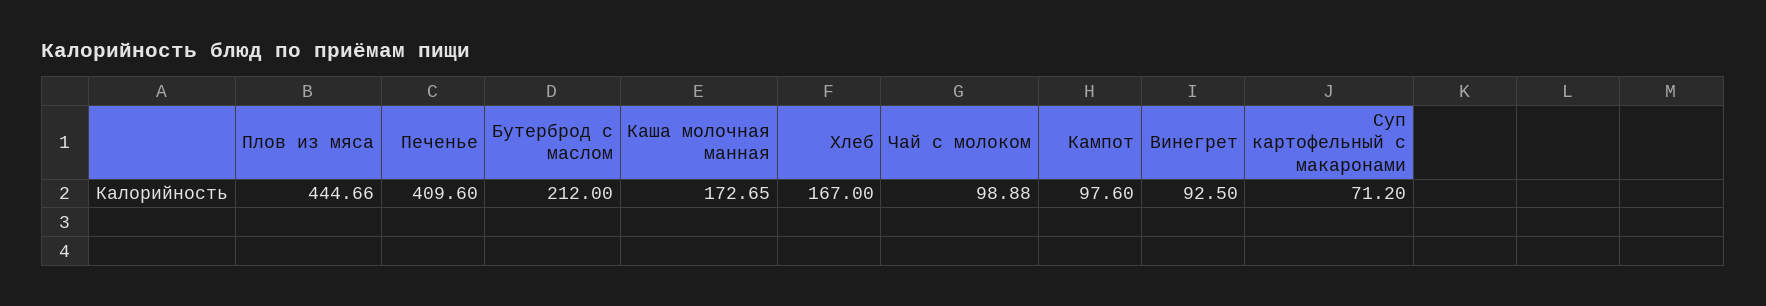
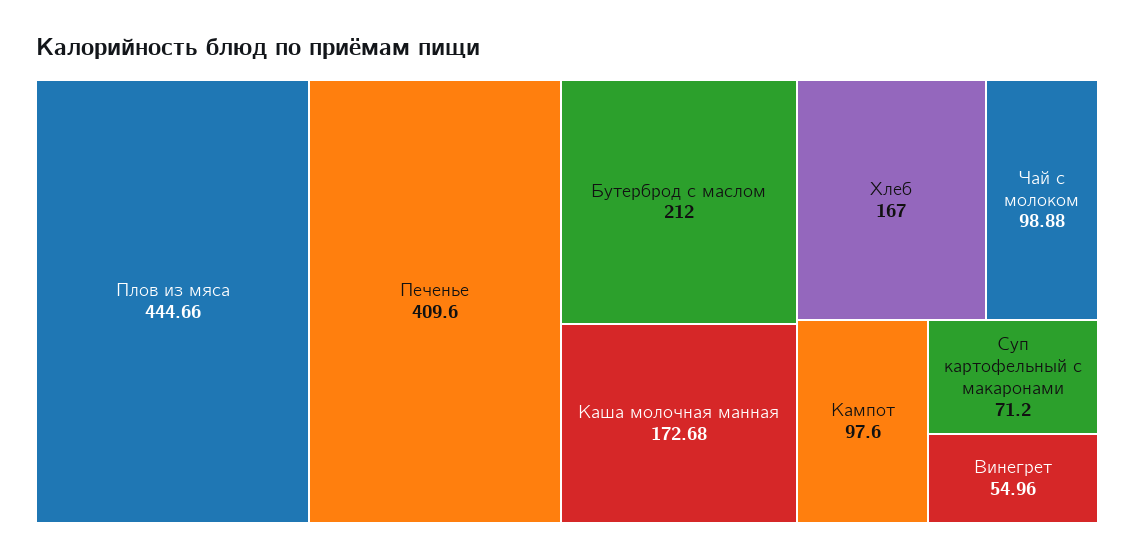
  {
    "Плов из мяса": 444.66,
    "Печенье": 409.6,
    "Бутерброд с маслом": 212,
-   "Каша молочная манная": 172.65,
+   "Каша молочная манная": 172.68,
    "Хлеб": 167,
    "Чай с молоком": 98.88,
    "Кампот": 97.6,
-   "Винегрет": 92.5,
+   "Винегрет": 54.96,
    "Суп картофельный с макаронами": 71.2
  }

